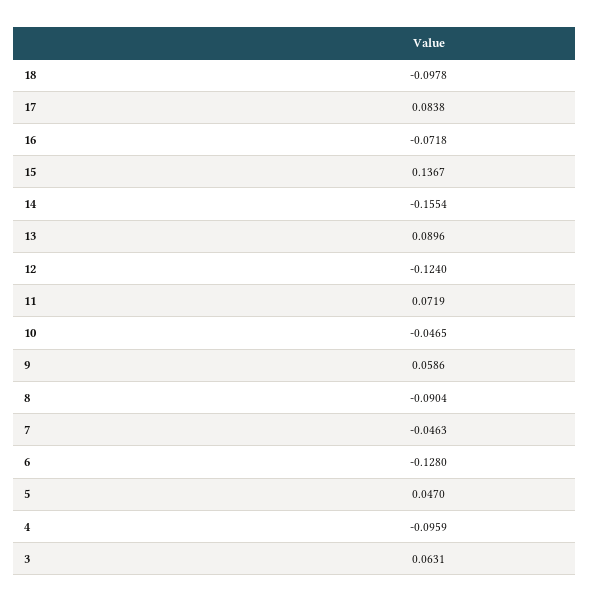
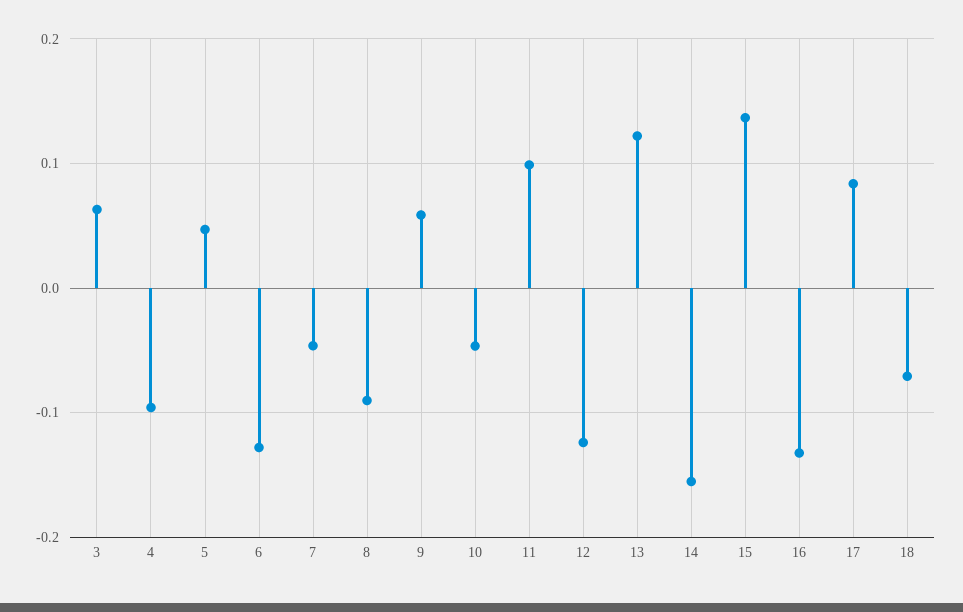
  {
-   "18": -0.0978,
+   "18": -0.07,
    "17": 0.0838,
-   "16": -0.0718,
+   "16": -0.13,
    "15": 0.1367,
    "14": -0.1554,
-   "13": 0.0896,
+   "13": 0.12,
    "12": -0.124,
-   "11": 0.0719,
+   "11": 0.1,
    "10": -0.0465,
    "9": 0.0586,
    "8": -0.0904,
    "7": -0.0463,
    "6": -0.128,
    "5": 0.047,
    "4": -0.0959,
    "3": 0.0631
  }

